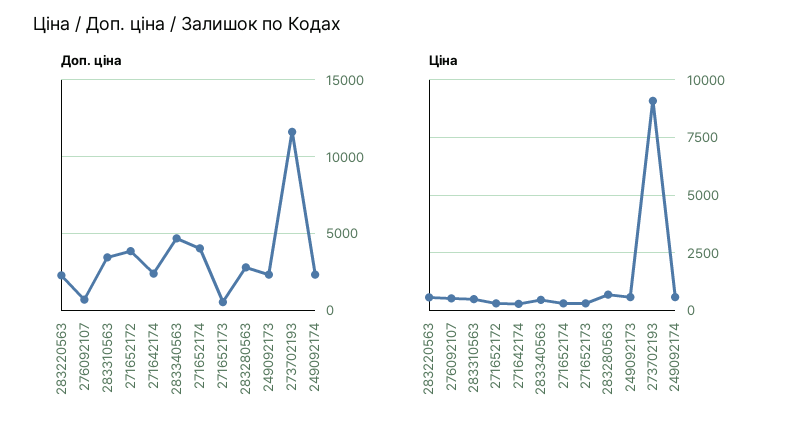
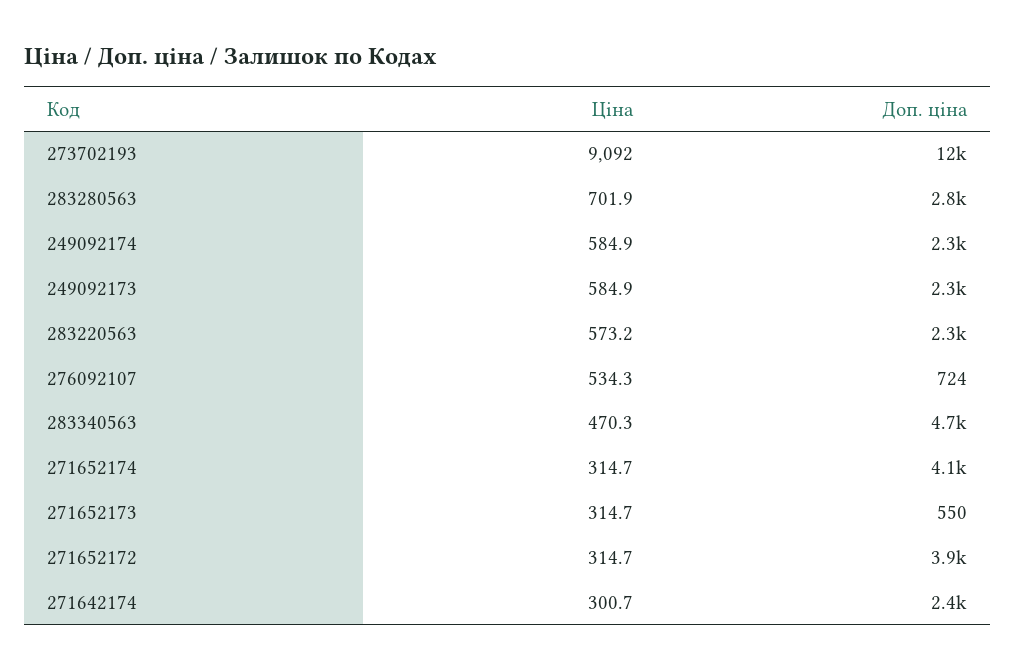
  {
    "Доп. ціна": {
      "283220563": 2300,
      "276092107": 724,
-     "283310563": 3500,
      "271652172": 3900,
      "271642174": 2400,
      "283340563": 4700,
      "271652174": 4100,
      "271652173": 550,
      "283280563": 2800,
      "249092173": 2300,
      "273702193": 12000,
      "249092174": 2300
    },
    "Ціна": {
      "283220563": 573.2,
      "276092107": 534.3,
-     "283310563": 500,
      "271652172": 314.7,
      "271642174": 300.7,
      "283340563": 470.3,
      "271652174": 314.7,
      "271652173": 314.7,
      "283280563": 701.9,
      "249092173": 584.9,
      "273702193": 9092,
      "249092174": 584.9
    }
  }

